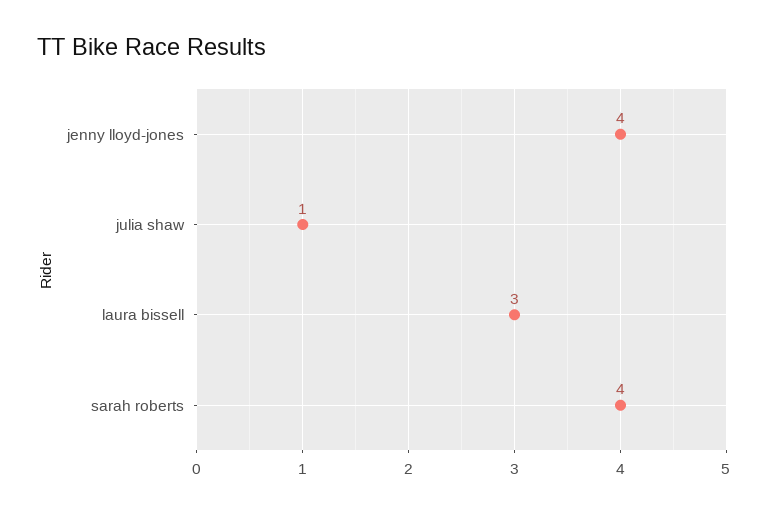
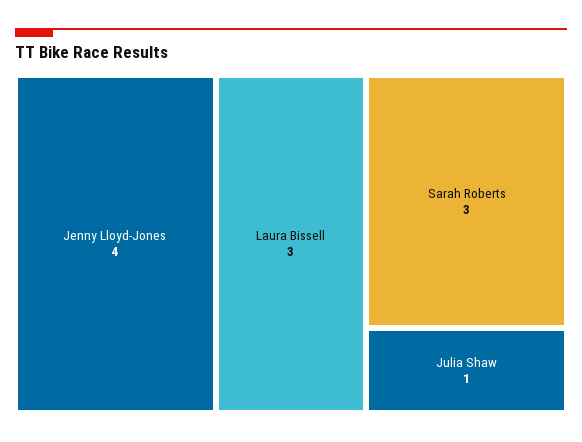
  {
    "jenny lloyd-jones": 4,
    "julia shaw": 1,
    "laura bissell": 3,
-   "sarah roberts": 4
+   "sarah roberts": 3
  }

